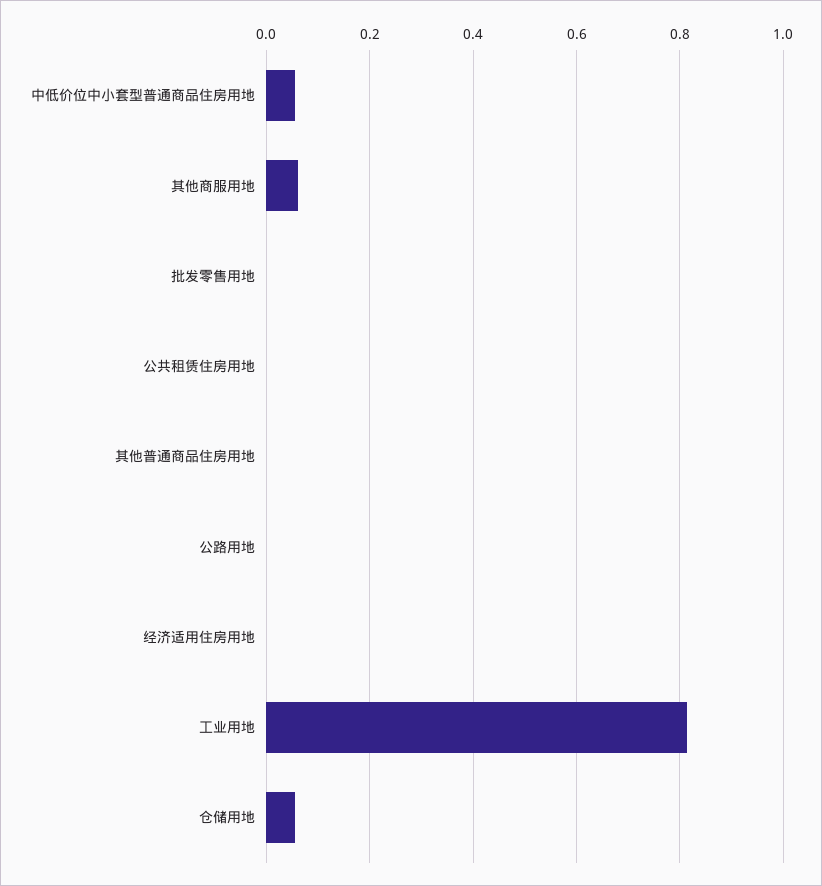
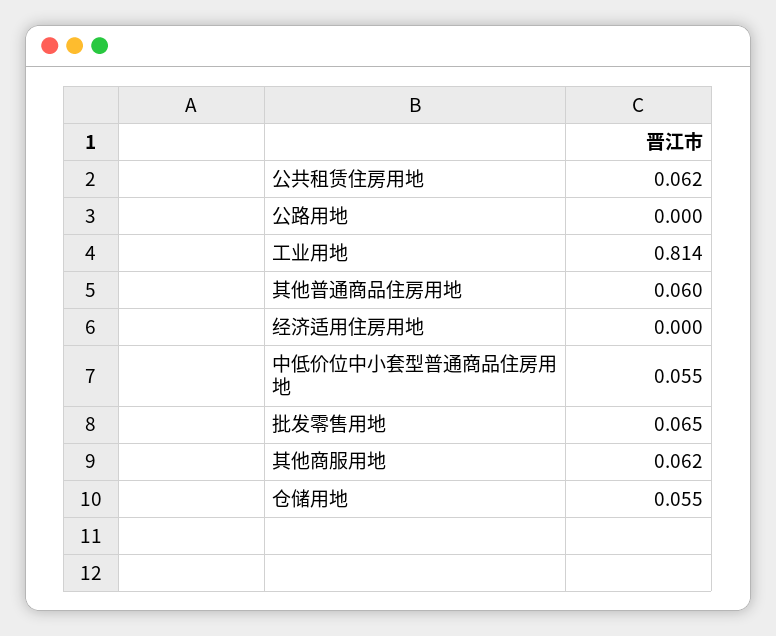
  {
    "中低价位中小套型普通商品住房用地": 0.055,
    "其他商服用地": 0.062,
-   "批发零售用地": 0,
+   "批发零售用地": 0.065,
-   "公共租赁住房用地": 0,
+   "公共租赁住房用地": 0.062,
-   "其他普通商品住房用地": 0,
+   "其他普通商品住房用地": 0.06,
    "公路用地": 0,
    "经济适用住房用地": 0,
    "工业用地": 0.814,
    "仓储用地": 0.055
  }

